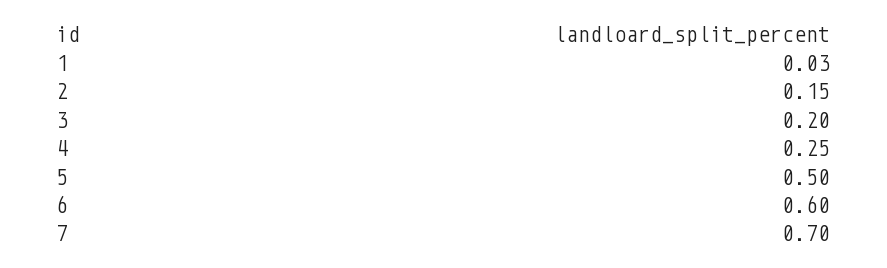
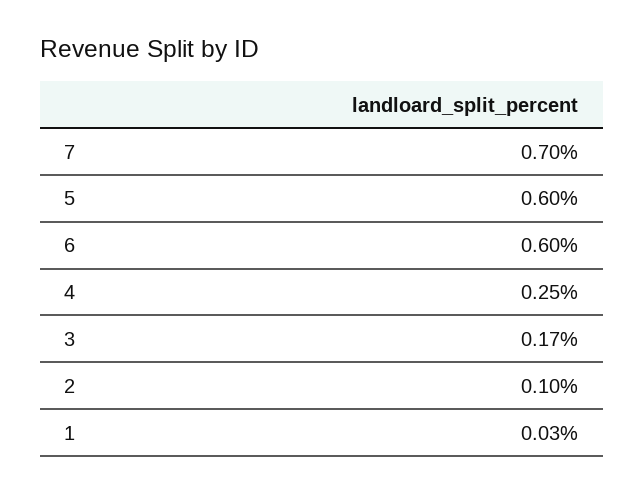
  {
    "1": 0.03,
-   "2": 0.15,
+   "2": 0.1,
-   "3": 0.2,
+   "3": 0.17,
    "4": 0.25,
-   "5": 0.5,
+   "5": 0.6,
    "6": 0.6,
    "7": 0.7
  }

